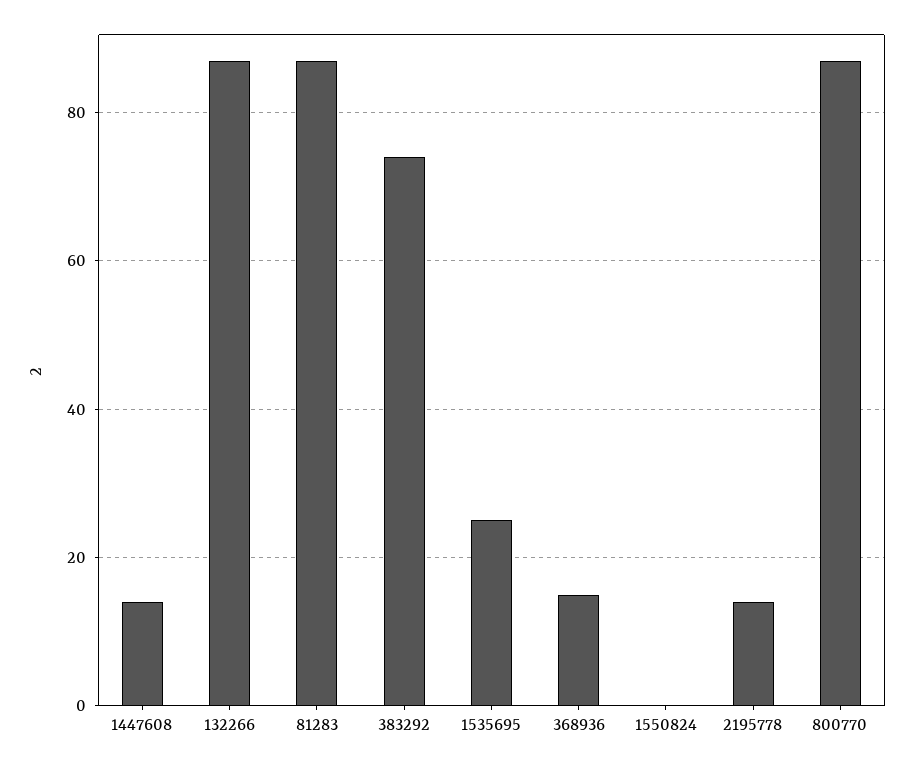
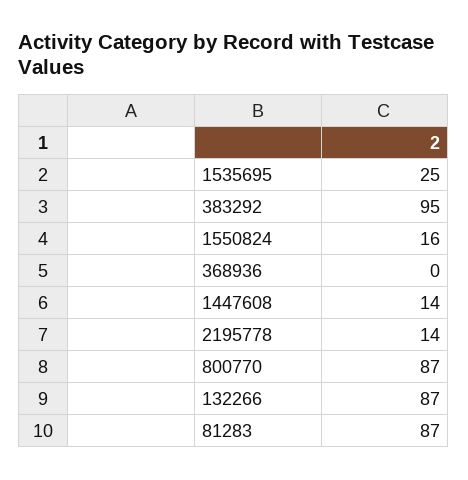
  {
    "1447608": 14,
    "132266": 87,
    "81283": 87,
-   "383292": 75,
+   "383292": 95,
    "1535695": 25,
-   "368936": 15,
+   "368936": 0,
-   "1550824": 0,
+   "1550824": 16,
    "2195778": 14,
    "800770": 87
  }

